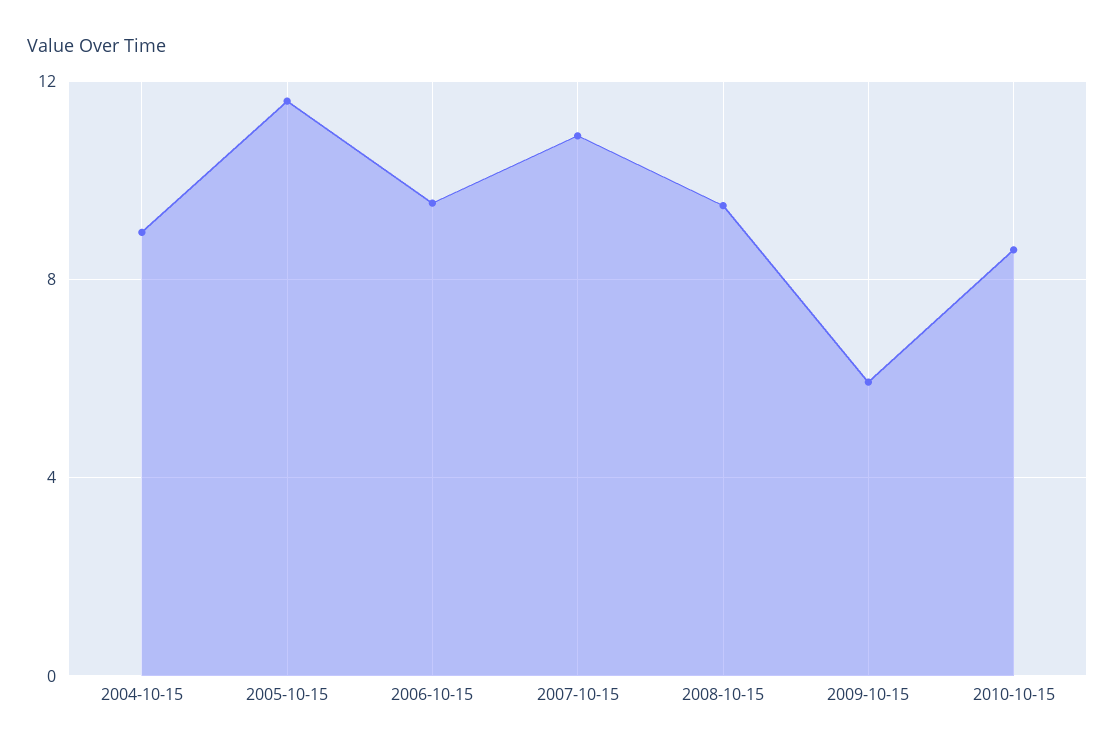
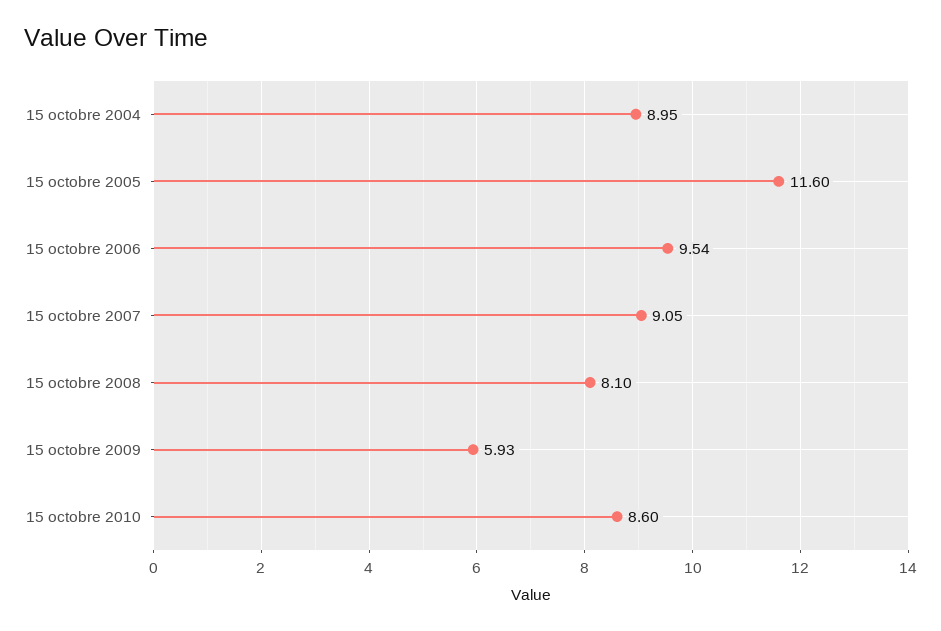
  {
    "2004-10-15": 8.95,
    "2005-10-15": 11.6,
    "2006-10-15": 9.54,
-   "2007-10-15": 11,
+   "2007-10-15": 9.05,
-   "2008-10-15": 9.5,
+   "2008-10-15": 8.1,
    "2009-10-15": 5.93,
    "2010-10-15": 8.6
  }

